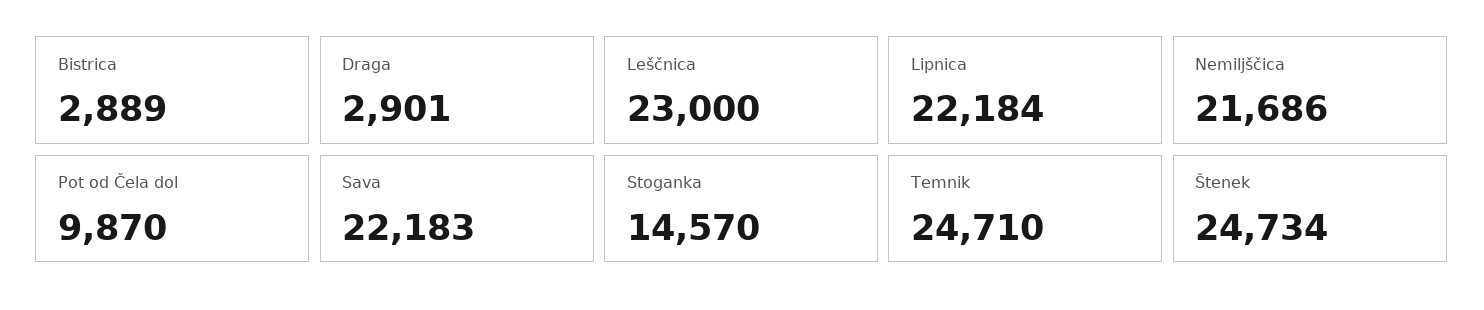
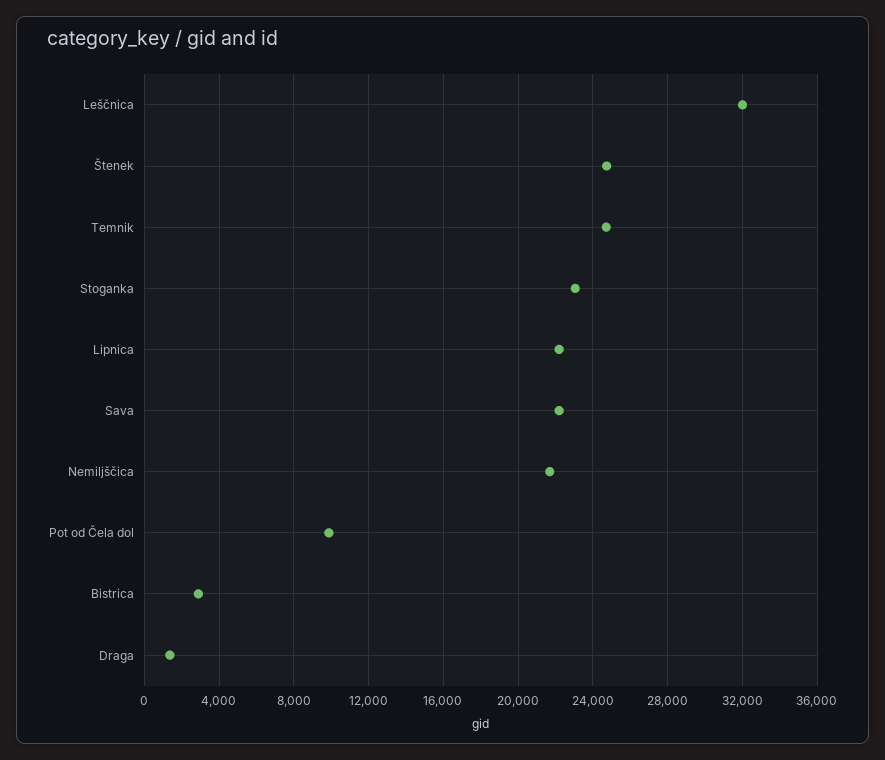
  {
    "Bistrica": 2889,
-   "Draga": 2901,
+   "Draga": 1500,
-   "Leščnica": 23000,
+   "Leščnica": 32000,
    "Lipnica": 22184,
    "Nemiljščica": 21686,
    "Pot od Čela dol": 9870,
    "Sava": 22183,
-   "Stoganka": 14570,
+   "Stoganka": 23000,
    "Temnik": 24710,
    "Štenek": 24734
  }

